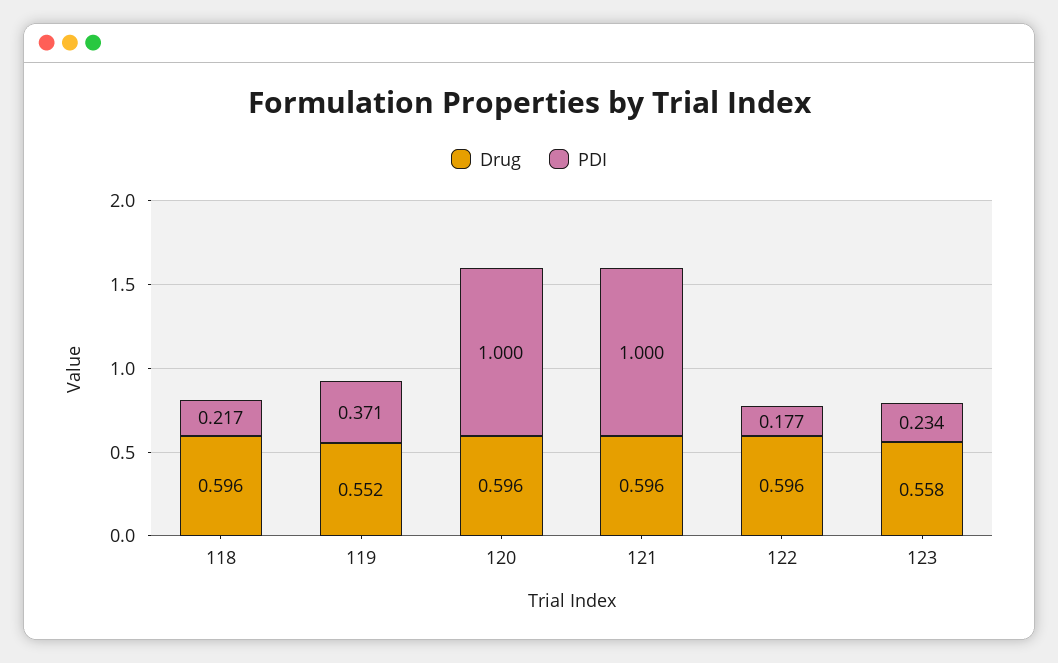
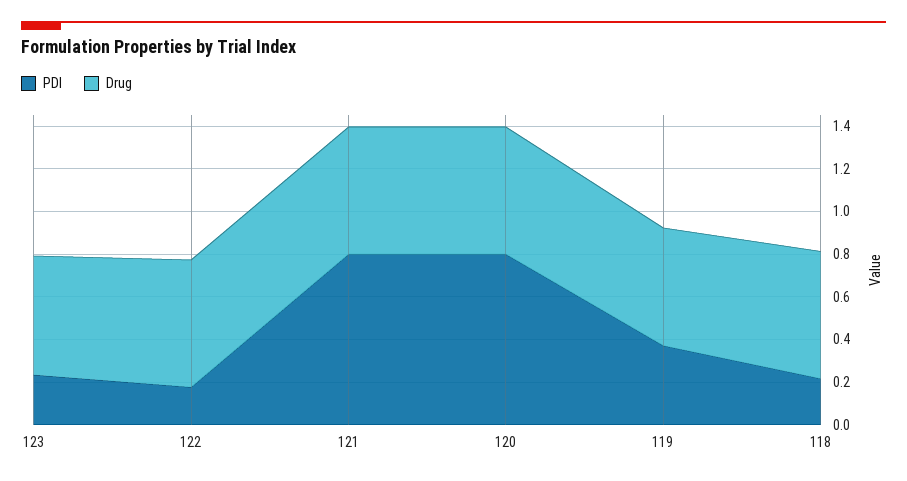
  {
    "Drug": {
      "118": 0.596,
      "119": 0.552,
      "120": 0.596,
      "121": 0.596,
      "122": 0.596,
      "123": 0.558
    },
    "PDI": {
      "118": 0.217,
      "119": 0.371,
-     "120": 1,
+     "120": 0.8,
-     "121": 1,
+     "121": 0.8,
      "122": 0.177,
      "123": 0.234
    }
  }

